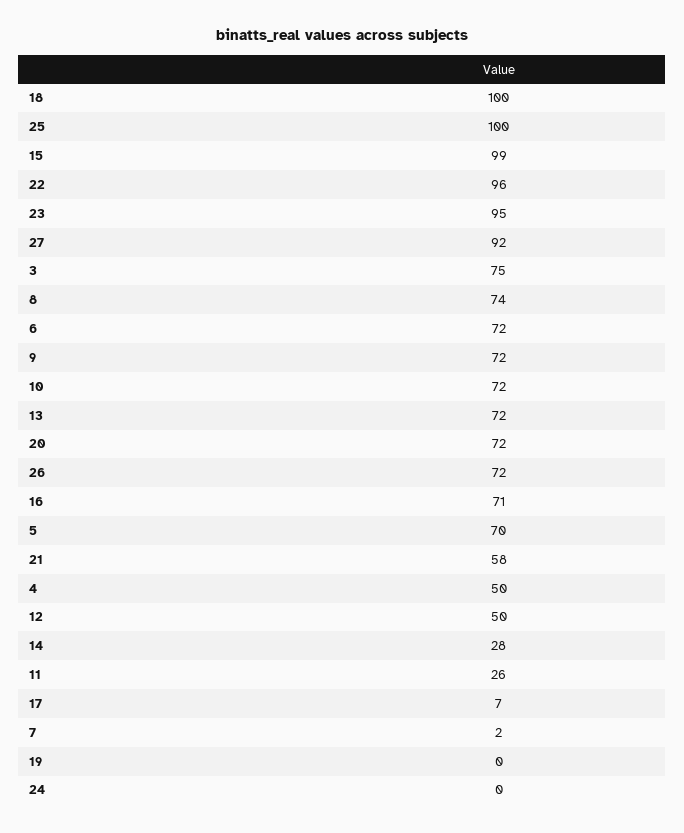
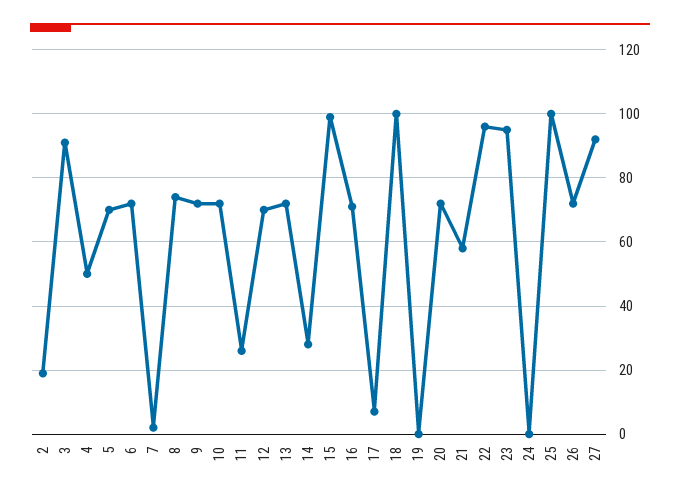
  {
    "18": 100,
    "25": 100,
    "15": 99,
    "22": 96,
    "23": 95,
    "27": 92,
-   "3": 75,
+   "3": 90,
    "8": 74,
    "6": 72,
    "9": 72,
    "10": 72,
    "13": 72,
    "20": 72,
    "26": 72,
    "16": 71,
    "5": 70,
    "21": 58,
    "4": 50,
-   "12": 50,
+   "12": 70,
    "14": 28,
    "11": 26,
    "17": 7,
    "7": 2,
    "19": 0,
-   "24": 0
+   "24": 0,
+   "2": 20
  }

